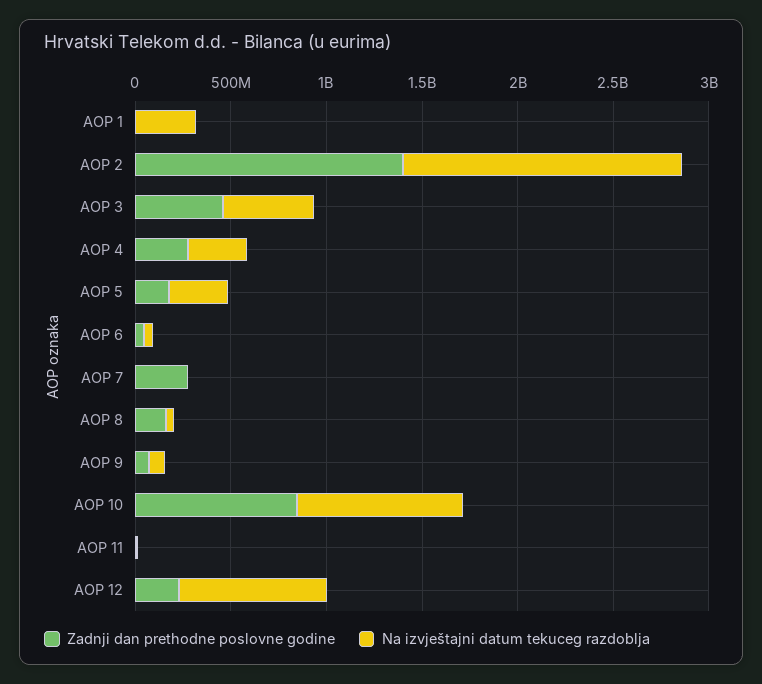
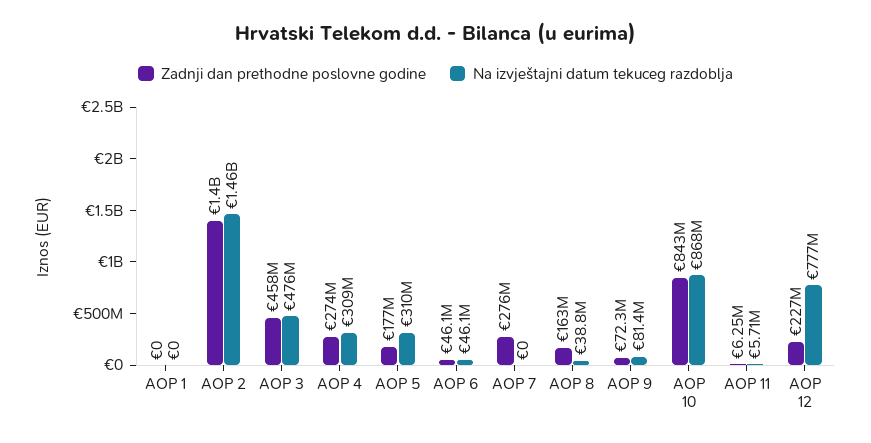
  {
    "Zadnji dan prethodne poslovne godine": {
      "AOP 1": 0,
      "AOP 2": 1400000000,
      "AOP 3": 458000000,
      "AOP 4": 274000000,
      "AOP 5": 177000000,
      "AOP 6": 46100000,
      "AOP 7": 276000000,
      "AOP 8": 163000000,
      "AOP 9": 72300000,
      "AOP 10": 843000000,
      "AOP 11": 6250000,
      "AOP 12": 227000000
    },
    "Na izvještajni datum tekuceg razdoblja": {
-     "AOP 1": 300000000,
+     "AOP 1": 0,
      "AOP 2": 1460000000,
      "AOP 3": 476000000,
      "AOP 4": 309000000,
      "AOP 5": 310000000,
      "AOP 6": 46100000,
      "AOP 7": 0,
      "AOP 8": 38800000,
      "AOP 9": 81400000,
      "AOP 10": 868000000,
      "AOP 11": 5710000,
      "AOP 12": 777000000
    }
  }

